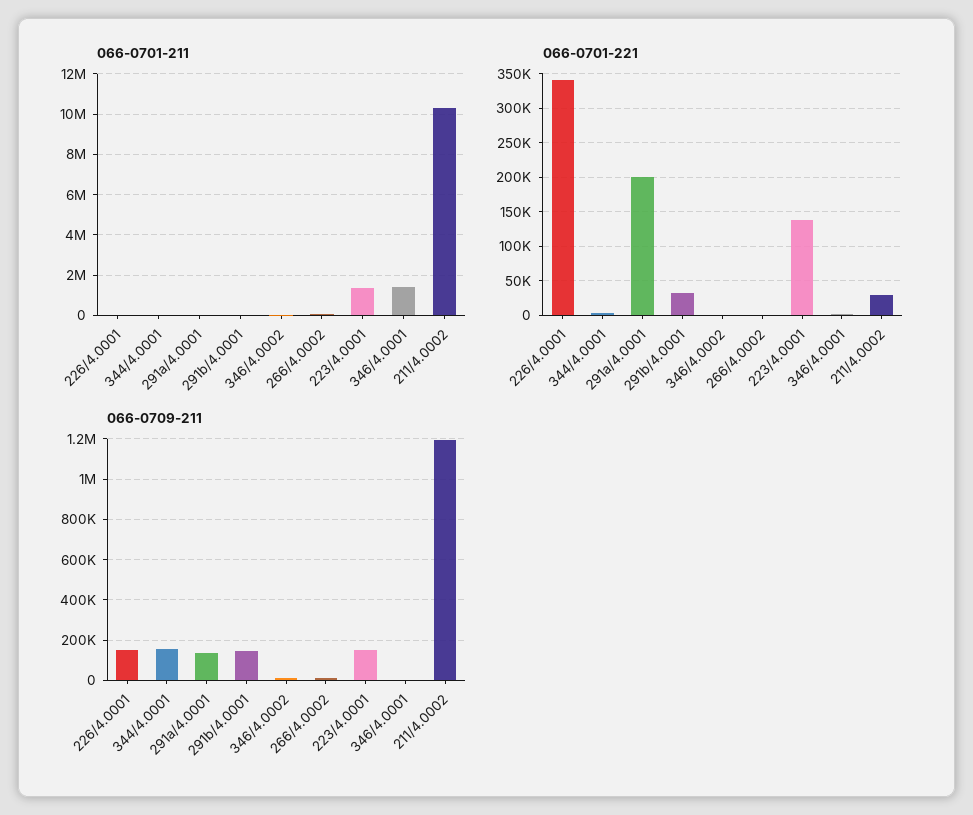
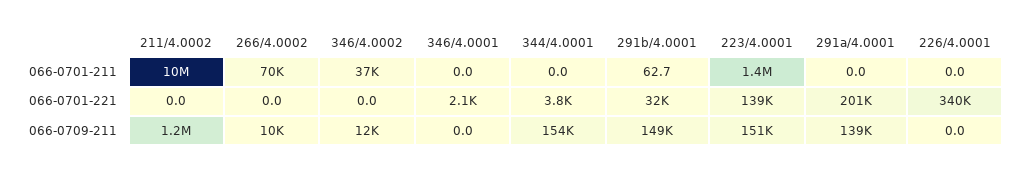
  {
    "066-0701-211": {
      "226/4.0001": 0,
      "344/4.0001": 0,
      "291a/4.0001": 0,
      "291b/4.0001": 62.7,
      "346/4.0002": 37000,
      "266/4.0002": 70000,
      "223/4.0001": 1400000,
-     "346/4.0001": 1500000,
+     "346/4.0001": 0,
      "211/4.0002": 10000000
    },
    "066-0701-221": {
      "226/4.0001": 340000,
      "344/4.0001": 3800,
      "291a/4.0001": 201000,
      "291b/4.0001": 32000,
      "346/4.0002": 0,
      "266/4.0002": 0,
      "223/4.0001": 139000,
      "346/4.0001": 2100,
-     "211/4.0002": 30000
+     "211/4.0002": 0
    },
    "066-0709-211": {
-     "226/4.0001": 150000,
+     "226/4.0001": 0,
      "344/4.0001": 154000,
      "291a/4.0001": 139000,
      "291b/4.0001": 149000,
      "346/4.0002": 12000,
      "266/4.0002": 10000,
      "223/4.0001": 151000,
      "346/4.0001": 0,
      "211/4.0002": 1200000
    }
  }

